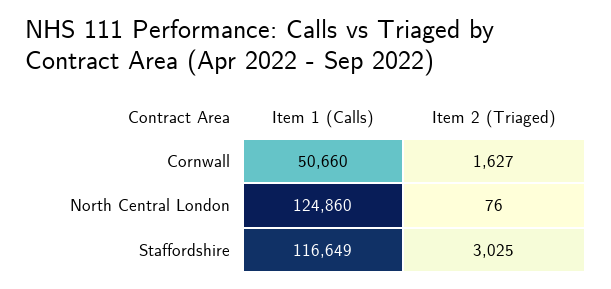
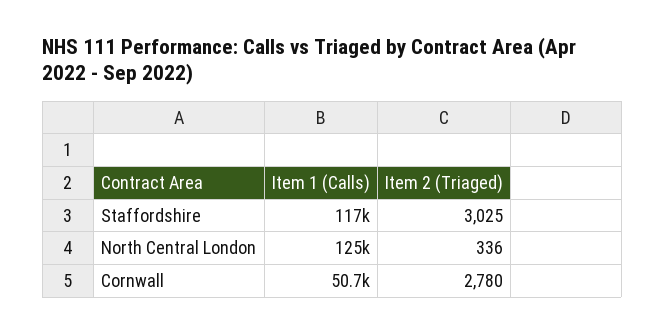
  {
    "Item 1 (Calls)": {
      "Cornwall": 50660,
      "North Central London": 124860,
      "Staffordshire": 116649
    },
    "Item 2 (Triaged)": {
-     "Cornwall": 1627,
+     "Cornwall": 2780,
-     "North Central London": 76,
+     "North Central London": 336,
      "Staffordshire": 3025
    }
  }

